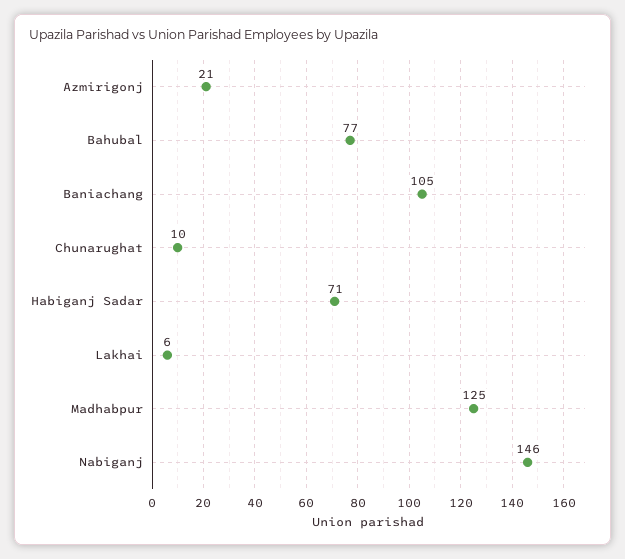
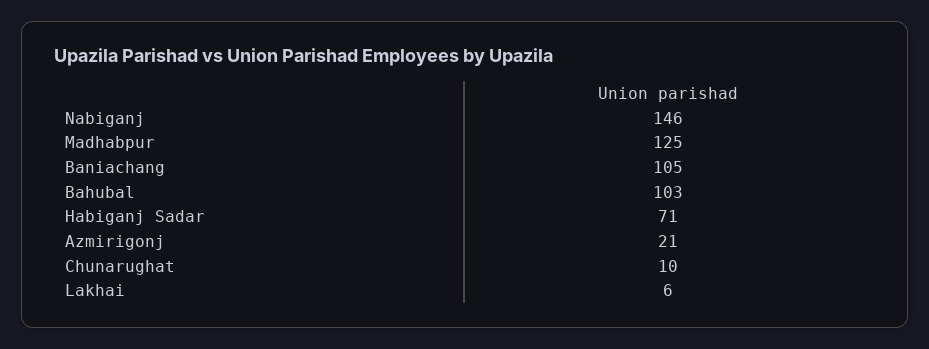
  {
    "Azmirigonj": 21,
-   "Bahubal": 77,
+   "Bahubal": 103,
    "Baniachang": 105,
    "Chunarughat": 10,
    "Habiganj Sadar": 71,
    "Lakhai": 6,
    "Madhabpur": 125,
    "Nabiganj": 146
  }

